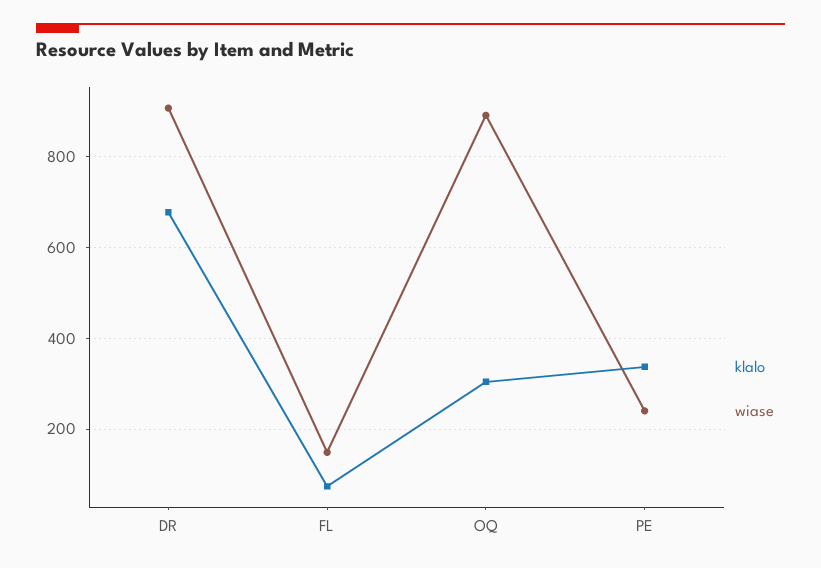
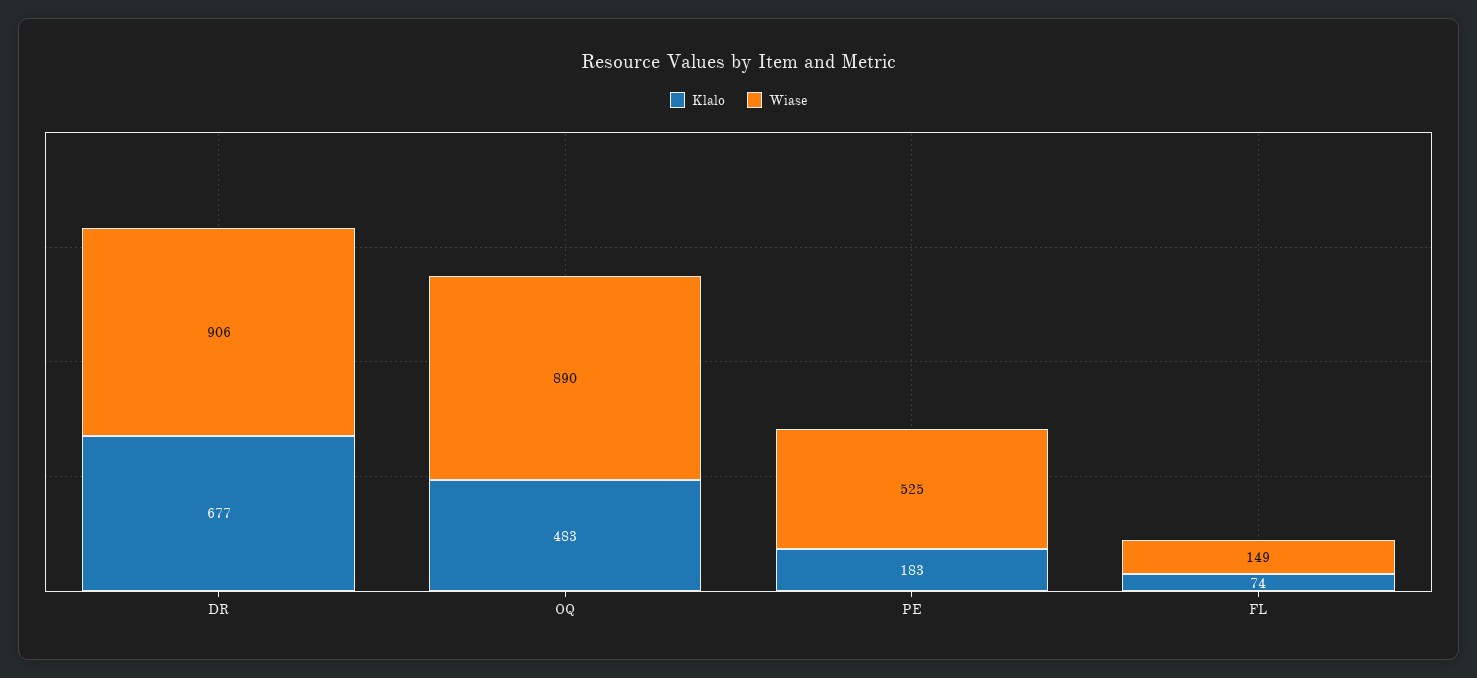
  {
    "klalo": {
      "DR": 677,
      "FL": 74,
-     "OQ": 300,
+     "OQ": 483,
-     "PE": 340
+     "PE": 183
    },
    "wiase": {
      "DR": 906,
      "FL": 149,
      "OQ": 890,
-     "PE": 240
+     "PE": 525
    }
  }

